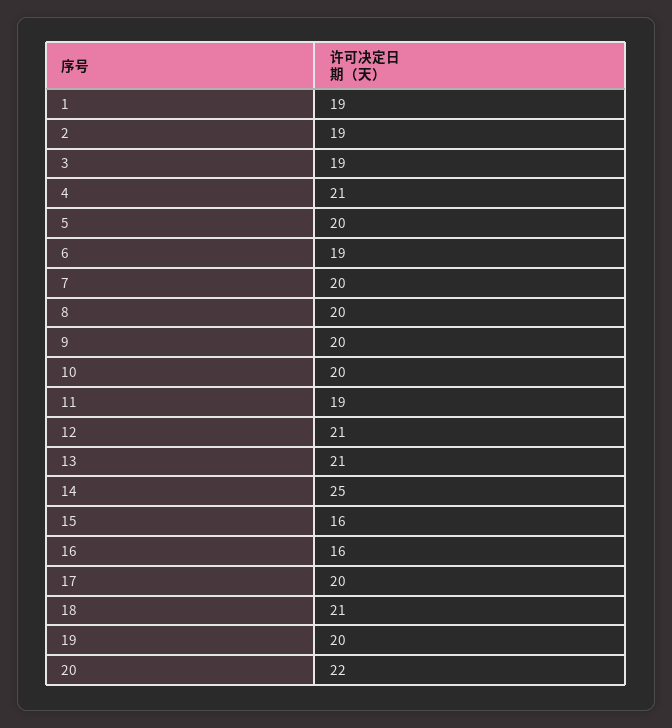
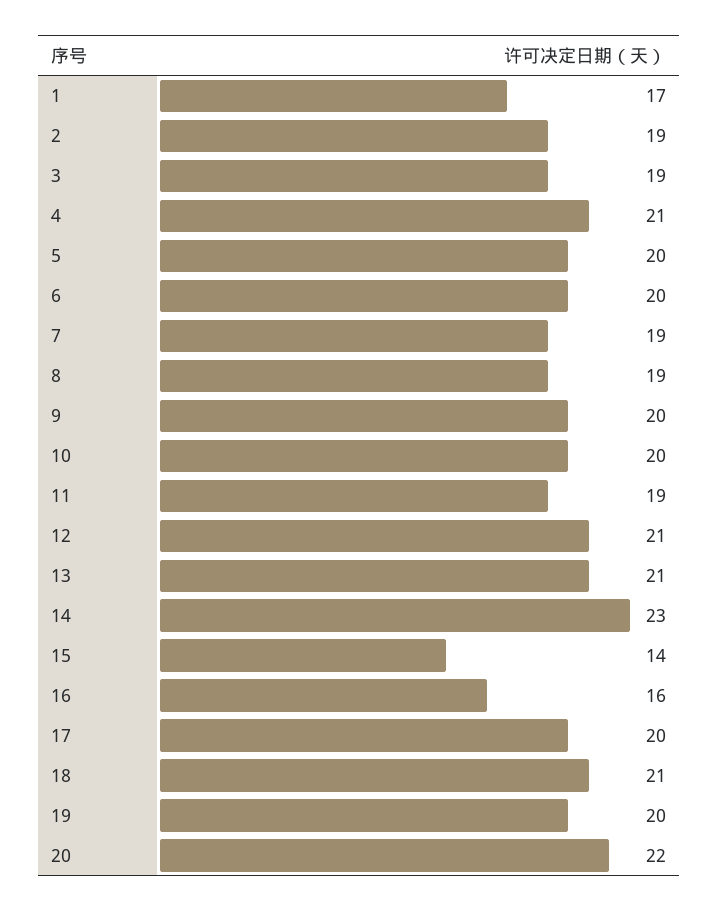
  {
-   "1": 19,
+   "1": 17,
    "2": 19,
    "3": 19,
    "4": 21,
    "5": 20,
-   "6": 19,
+   "6": 20,
-   "7": 20,
+   "7": 19,
-   "8": 20,
+   "8": 19,
    "9": 20,
    "10": 20,
    "11": 19,
    "12": 21,
    "13": 21,
-   "14": 25,
+   "14": 23,
-   "15": 16,
+   "15": 14,
    "16": 16,
    "17": 20,
    "18": 21,
    "19": 20,
    "20": 22
  }

